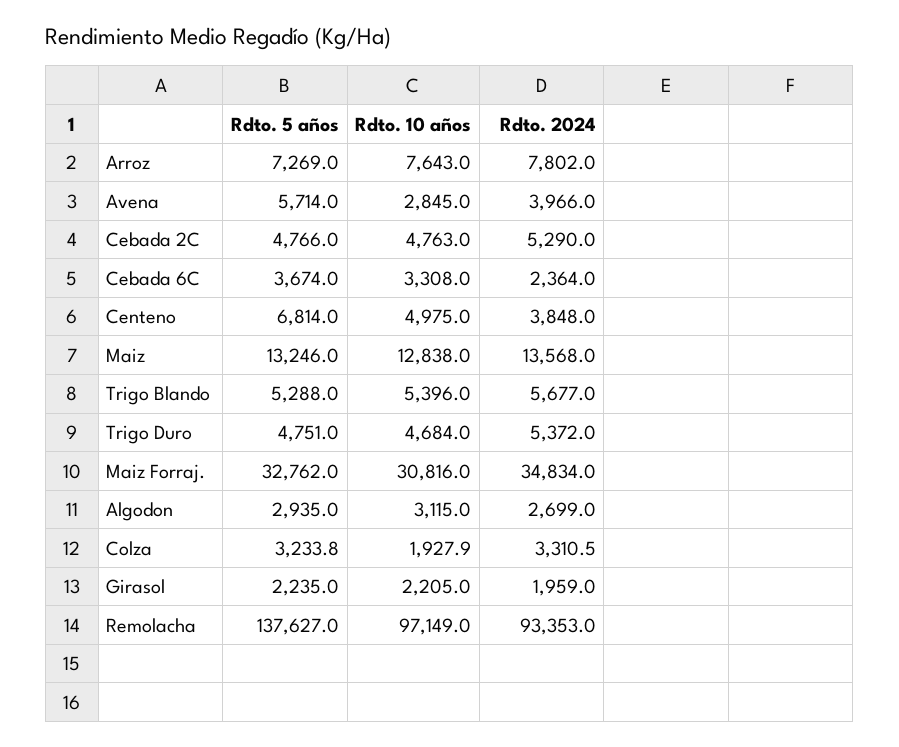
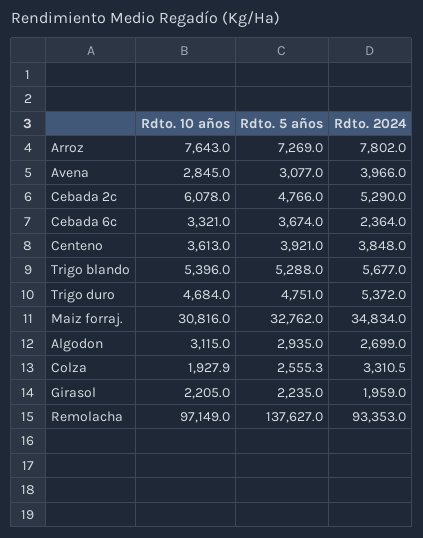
  {
    "Rdto. 5 años": {
      "Arroz": 7269,
-     "Avena": 5714,
+     "Avena": 3077,
      "Cebada 2C": 4766,
      "Cebada 6C": 3674,
-     "Centeno": 6814,
+     "Centeno": 3921,
-     "Maiz": 13246,
      "Trigo Blando": 5288,
      "Trigo Duro": 4751,
      "Maiz Forraj.": 32762,
      "Algodon": 2935,
-     "Colza": 3233.8,
+     "Colza": 2555.3,
      "Girasol": 2235,
      "Remolacha": 137627
    },
    "Rdto. 10 años": {
      "Arroz": 7643,
      "Avena": 2845,
-     "Cebada 2C": 4763,
+     "Cebada 2C": 6078,
-     "Cebada 6C": 3308,
+     "Cebada 6C": 3321,
-     "Centeno": 4975,
+     "Centeno": 3613,
-     "Maiz": 12838,
      "Trigo Blando": 5396,
      "Trigo Duro": 4684,
      "Maiz Forraj.": 30816,
      "Algodon": 3115,
      "Colza": 1927.9,
      "Girasol": 2205,
      "Remolacha": 97149
    },
    "Rdto. 2024": {
      "Arroz": 7802,
      "Avena": 3966,
      "Cebada 2C": 5290,
      "Cebada 6C": 2364,
      "Centeno": 3848,
-     "Maiz": 13568,
      "Trigo Blando": 5677,
      "Trigo Duro": 5372,
      "Maiz Forraj.": 34834,
      "Algodon": 2699,
      "Colza": 3310.5,
      "Girasol": 1959,
      "Remolacha": 93353
    }
  }

